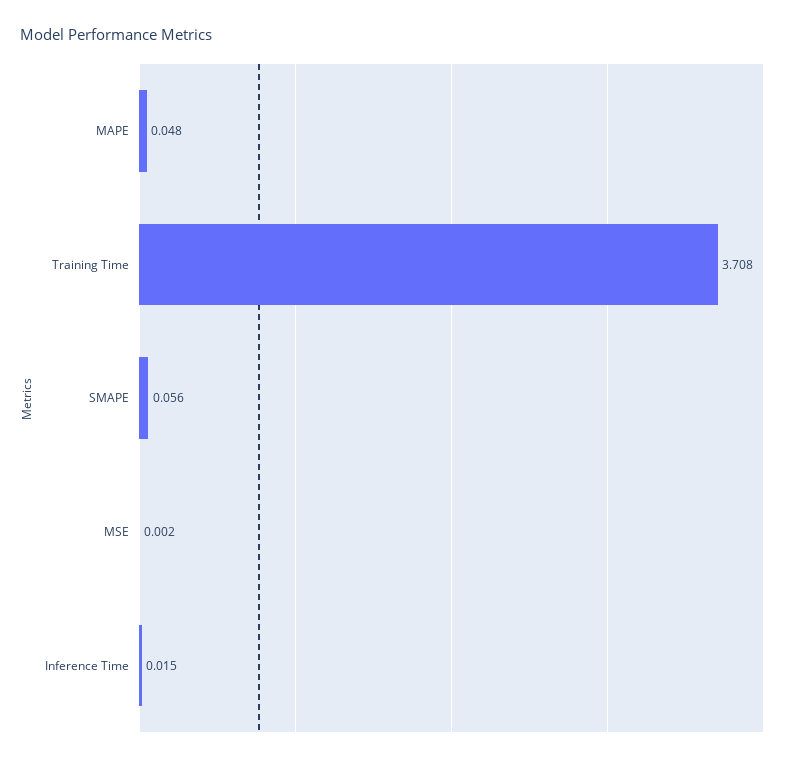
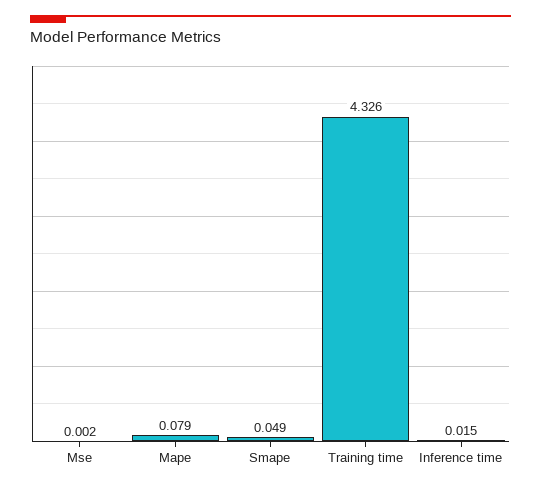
  {
-   "MAPE": 0.048,
+   "MAPE": 0.079,
-   "Training Time": 3.708,
+   "Training Time": 4.326,
-   "SMAPE": 0.056,
+   "SMAPE": 0.049,
    "MSE": 0.002,
    "Inference Time": 0.015
  }

